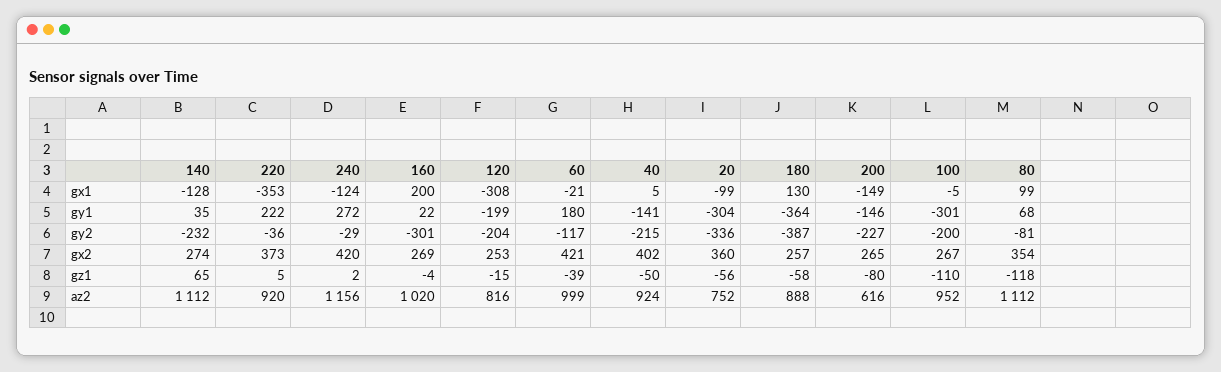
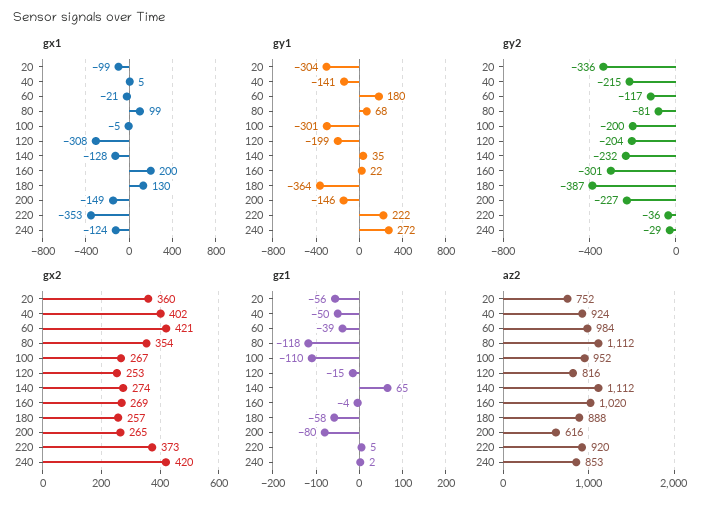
  {
    "gx1": {
      "140": -128,
      "220": -353,
      "240": -124,
      "160": 200,
      "120": -308,
      "60": -21,
      "40": 5,
      "20": -99,
      "180": 130,
      "200": -149,
      "100": -5,
      "80": 99
    },
    "gy1": {
      "140": 35,
      "220": 222,
      "240": 272,
      "160": 22,
      "120": -199,
      "60": 180,
      "40": -141,
      "20": -304,
      "180": -364,
      "200": -146,
      "100": -301,
      "80": 68
    },
    "gy2": {
      "140": -232,
      "220": -36,
      "240": -29,
      "160": -301,
      "120": -204,
      "60": -117,
      "40": -215,
      "20": -336,
      "180": -387,
      "200": -227,
      "100": -200,
      "80": -81
    },
    "gx2": {
      "140": 274,
      "220": 373,
      "240": 420,
      "160": 269,
      "120": 253,
      "60": 421,
      "40": 402,
      "20": 360,
      "180": 257,
      "200": 265,
      "100": 267,
      "80": 354
    },
    "gz1": {
      "140": 65,
      "220": 5,
      "240": 2,
      "160": -4,
      "120": -15,
      "60": -39,
      "40": -50,
      "20": -56,
      "180": -58,
      "200": -80,
      "100": -110,
      "80": -118
    },
    "az2": {
      "140": 1112,
      "220": 920,
-     "240": 1156,
+     "240": 853,
      "160": 1020,
      "120": 816,
-     "60": 999,
+     "60": 984,
      "40": 924,
      "20": 752,
      "180": 888,
      "200": 616,
      "100": 952,
      "80": 1112
    }
  }

